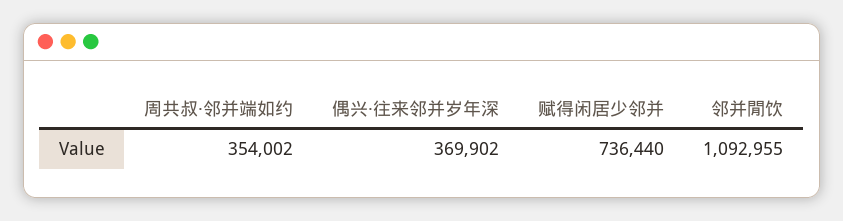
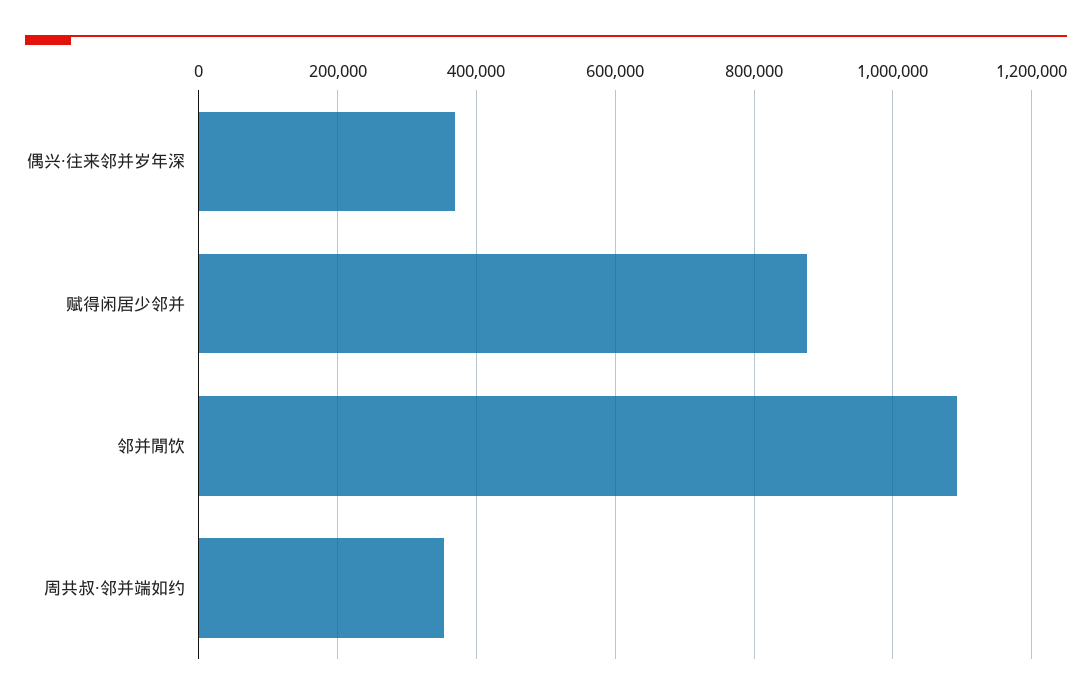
  {
    "周共叔·邻并端如约": 354002,
    "偶兴·往来邻并岁年深": 369902,
-   "赋得闲居少邻并": 736440,
+   "赋得闲居少邻并": 880000,
    "邻并閒饮": 1092955
  }

